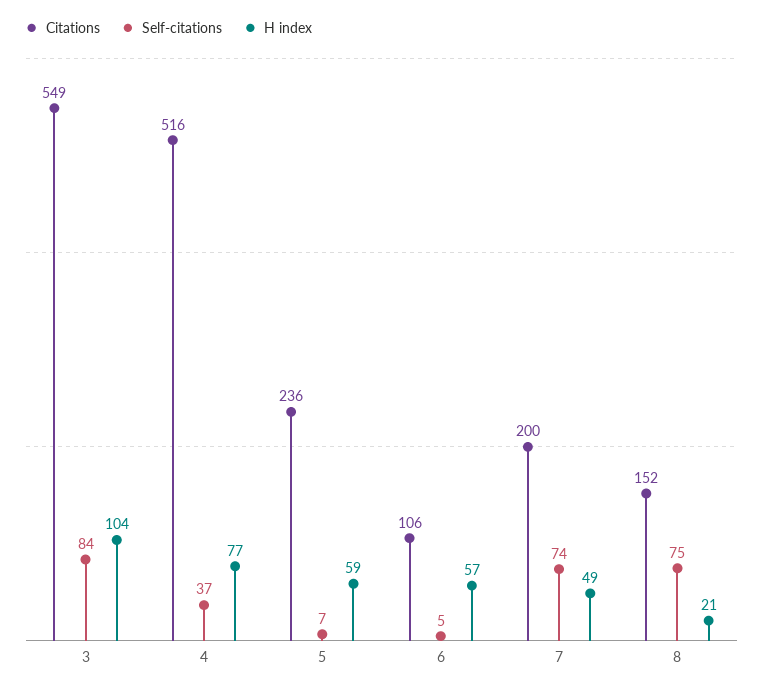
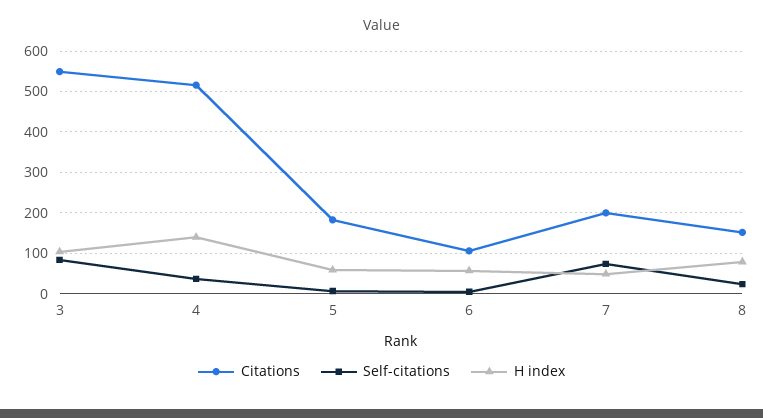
  {
    "Citations": {
      "3": 549,
      "4": 516,
-     "5": 236,
+     "5": 180,
      "6": 106,
      "7": 200,
      "8": 152
    },
    "Self-citations": {
      "3": 84,
      "4": 37,
      "5": 7,
      "6": 5,
      "7": 74,
-     "8": 75
+     "8": 20
    },
    "H index": {
      "3": 104,
-     "4": 77,
+     "4": 140,
      "5": 59,
      "6": 57,
      "7": 49,
-     "8": 21
+     "8": 80
    }
  }

